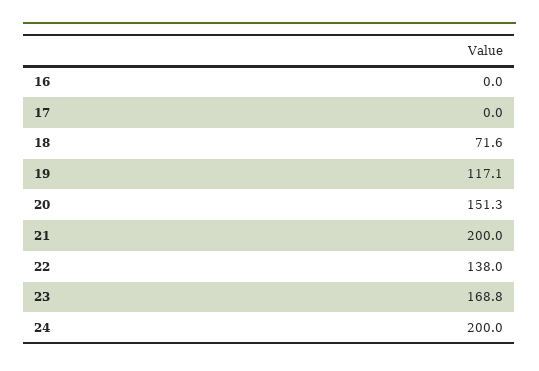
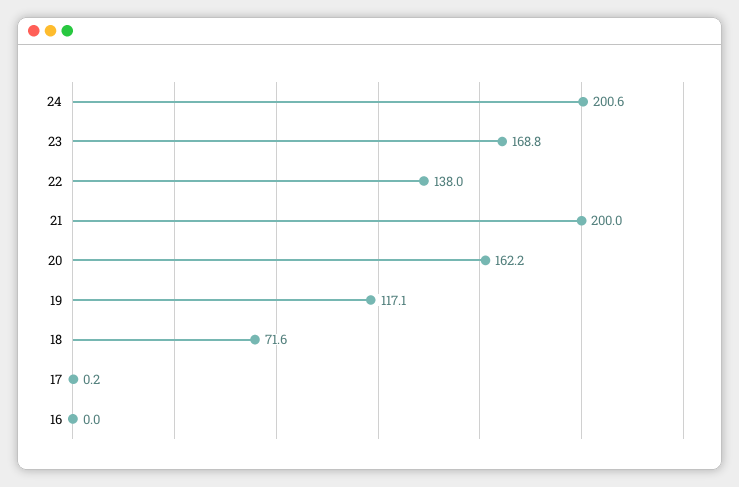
  {
    "16": 0,
-   "17": 0,
+   "17": 0.2,
    "18": 71.6,
    "19": 117.1,
-   "20": 151.3,
+   "20": 162.2,
    "21": 200,
    "22": 138,
    "23": 168.8,
-   "24": 200
+   "24": 200.6
  }

